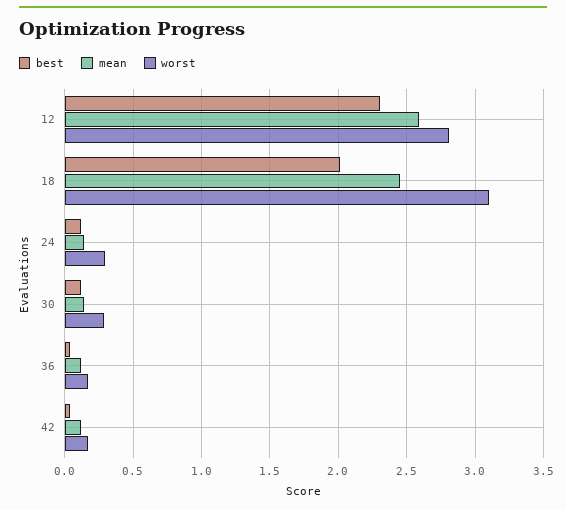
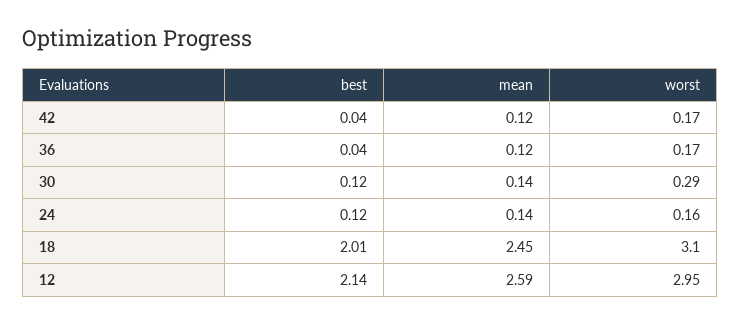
  {
    "best": {
-     "12": 2.3,
+     "12": 2.14,
      "18": 2.01,
      "24": 0.12,
      "30": 0.12,
      "36": 0.04,
      "42": 0.04
    },
    "mean": {
      "12": 2.59,
      "18": 2.45,
      "24": 0.14,
      "30": 0.14,
      "36": 0.12,
      "42": 0.12
    },
    "worst": {
-     "12": 2.8,
+     "12": 2.95,
      "18": 3.1,
-     "24": 0.3,
+     "24": 0.16,
      "30": 0.29,
      "36": 0.17,
      "42": 0.17
    }
  }

